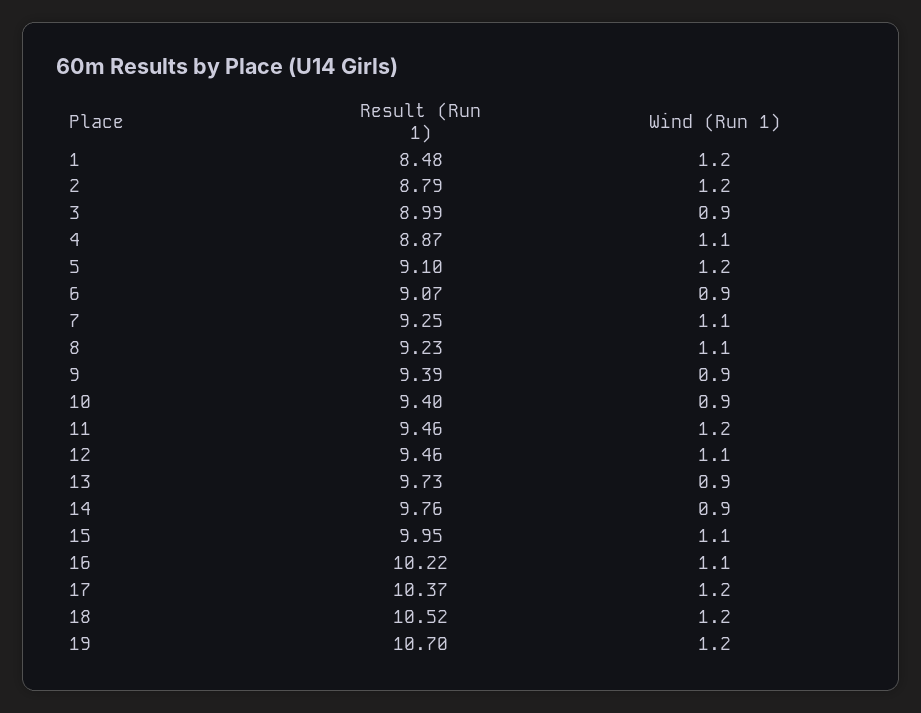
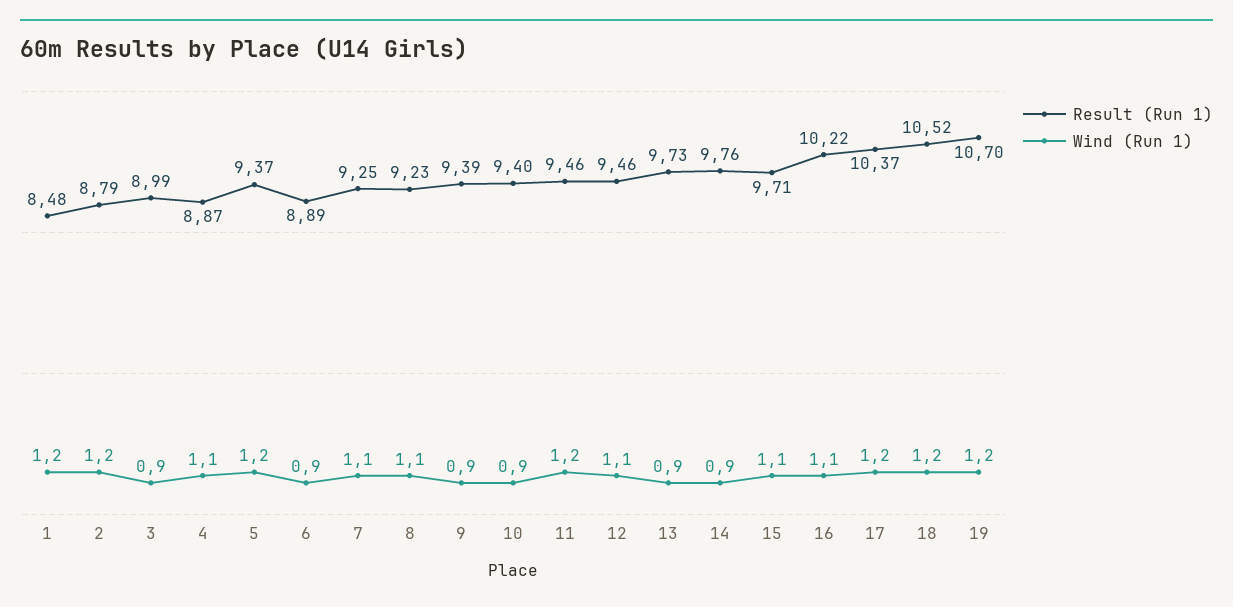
  {
    "Result (Run 1)": {
      "1": 8.48,
      "2": 8.79,
      "3": 8.99,
      "4": 8.87,
-     "5": 9.1,
+     "5": 9.37,
-     "6": 9.07,
+     "6": 8.89,
      "7": 9.25,
      "8": 9.23,
      "9": 9.39,
      "10": 9.4,
      "11": 9.46,
      "12": 9.46,
      "13": 9.73,
      "14": 9.76,
-     "15": 9.95,
+     "15": 9.71,
      "16": 10.22,
      "17": 10.37,
      "18": 10.52,
      "19": 10.7
    },
    "Wind (Run 1)": {
      "1": 1.2,
      "2": 1.2,
      "3": 0.9,
      "4": 1.1,
      "5": 1.2,
      "6": 0.9,
      "7": 1.1,
      "8": 1.1,
      "9": 0.9,
      "10": 0.9,
      "11": 1.2,
      "12": 1.1,
      "13": 0.9,
      "14": 0.9,
      "15": 1.1,
      "16": 1.1,
      "17": 1.2,
      "18": 1.2,
      "19": 1.2
    }
  }

